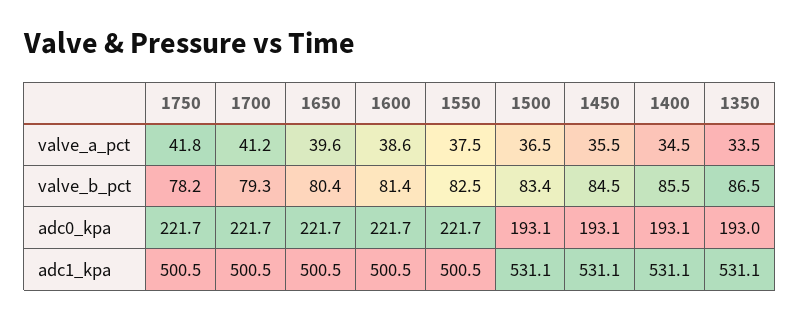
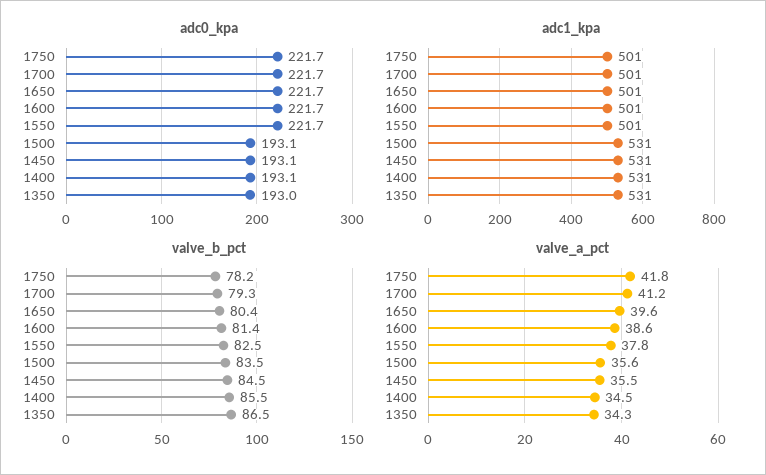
  {
    "valve_a_pct": {
      "1750": 41.8,
      "1700": 41.2,
      "1650": 39.6,
      "1600": 38.6,
-     "1550": 37.5,
+     "1550": 37.8,
-     "1500": 36.5,
+     "1500": 35.6,
      "1450": 35.5,
      "1400": 34.5,
-     "1350": 33.5
+     "1350": 34.3
    },
    "valve_b_pct": {
      "1750": 78.2,
      "1700": 79.3,
      "1650": 80.4,
      "1600": 81.4,
      "1550": 82.5,
-     "1500": 83.4,
+     "1500": 83.5,
      "1450": 84.5,
      "1400": 85.5,
      "1350": 86.5
    },
    "adc0_kpa": {
      "1750": 221.7,
      "1700": 221.7,
      "1650": 221.7,
      "1600": 221.7,
      "1550": 221.7,
      "1500": 193.1,
      "1450": 193.1,
      "1400": 193.1,
      "1350": 193
    },
    "adc1_kpa": {
      "1750": 500.5,
      "1700": 500.5,
      "1650": 500.5,
      "1600": 500.5,
      "1550": 500.5,
      "1500": 531.1,
      "1450": 531.1,
      "1400": 531.1,
      "1350": 531.1
    }
  }

